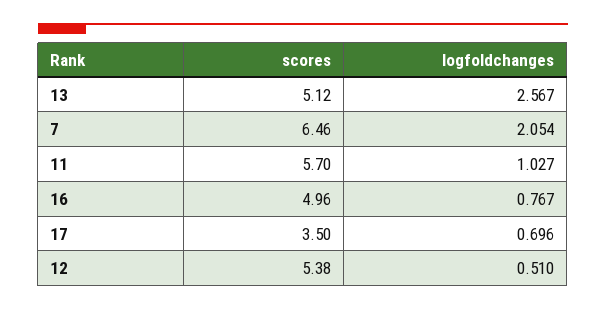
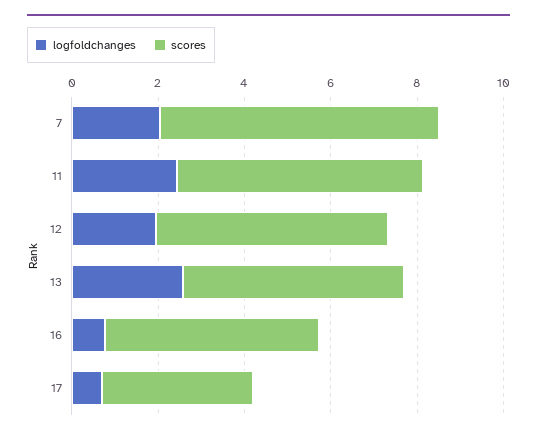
  {
    "scores": {
      "13": 5.12,
      "7": 6.46,
      "11": 5.7,
      "16": 4.96,
      "17": 3.5,
      "12": 5.38
    },
    "logfoldchanges": {
      "13": 2.567,
      "7": 2.054,
-     "11": 1.027,
+     "11": 2.5,
      "16": 0.767,
      "17": 0.696,
-     "12": 0.51
+     "12": 2
    }
  }

